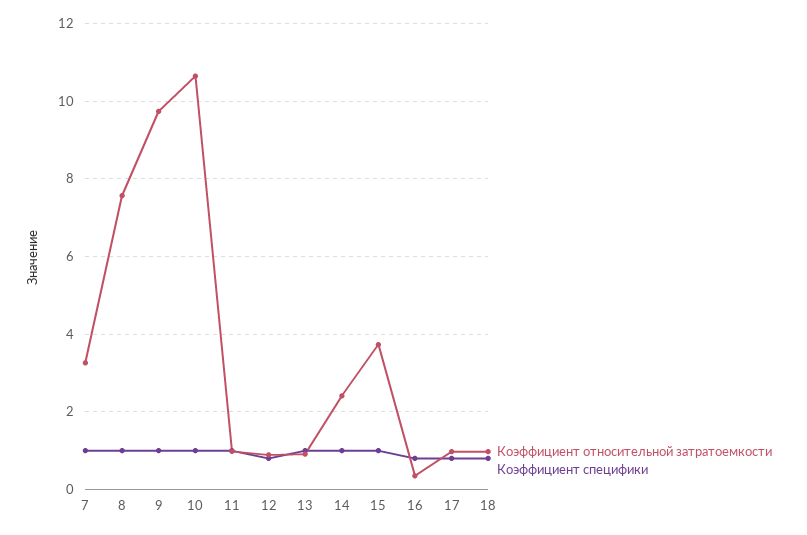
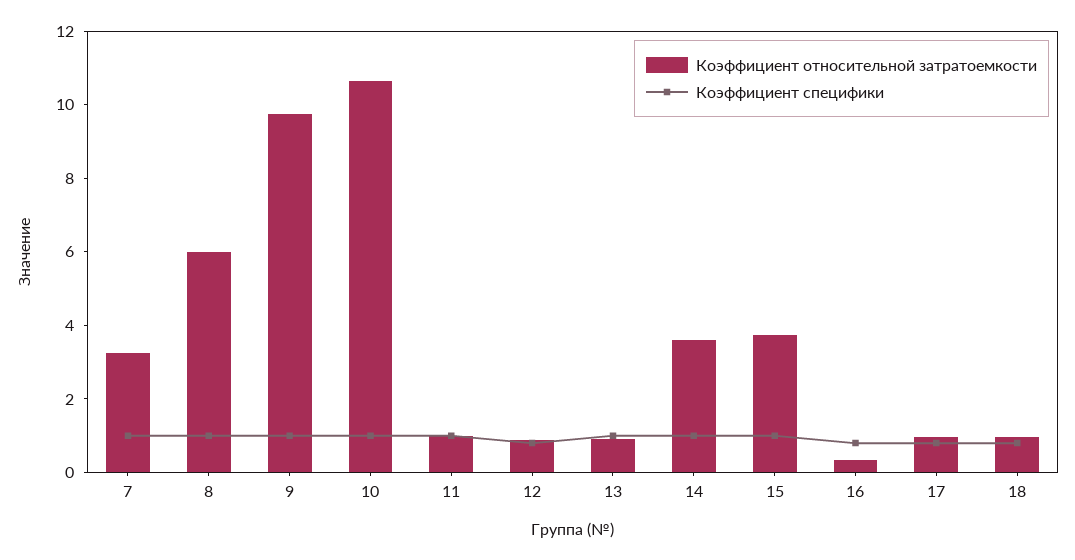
  {
    "Коэффициент относительной затратоемкости": {
      "7": 3.2,
-     "8": 7.6,
+     "8": 6,
      "9": 9.8,
      "10": 10.6,
      "11": 1,
      "12": 0.8,
      "13": 1,
-     "14": 2.4,
+     "14": 3.5,
      "15": 3.8,
      "16": 0.4,
      "17": 1,
      "18": 1
    },
    "Коэффициент специфики": {
      "7": 1,
      "8": 1,
      "9": 1,
      "10": 1,
      "11": 1,
      "12": 0.8,
      "13": 1,
      "14": 1,
      "15": 1,
      "16": 0.8,
      "17": 0.8,
      "18": 0.8
    }
  }

